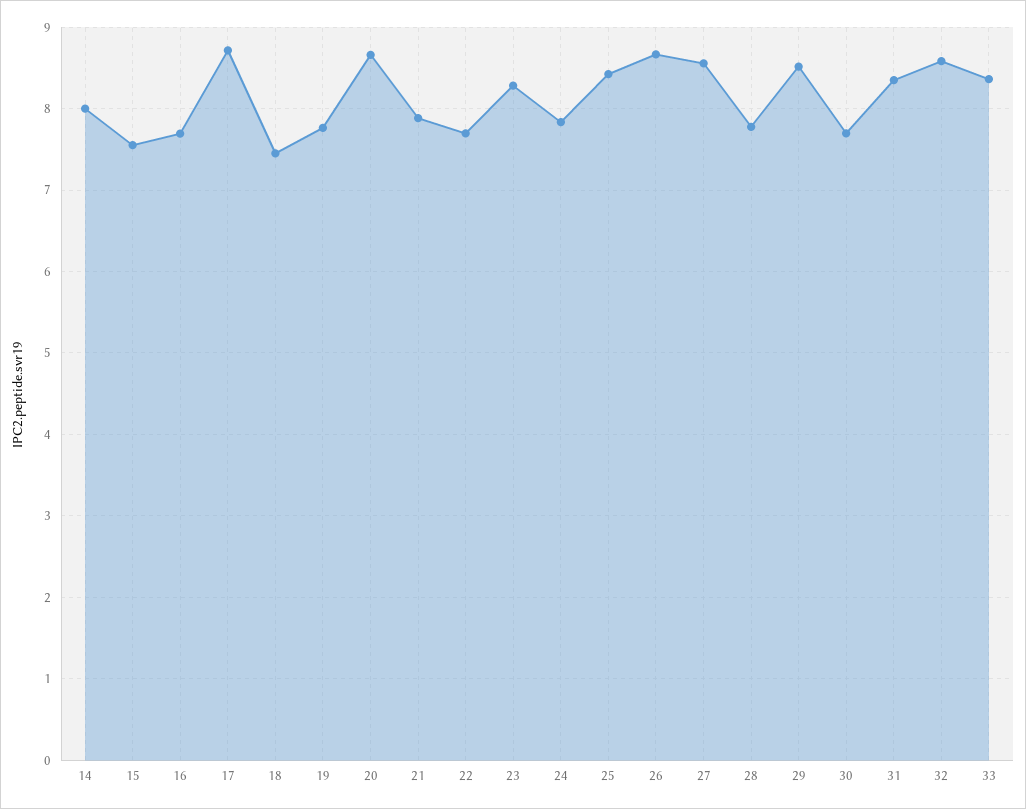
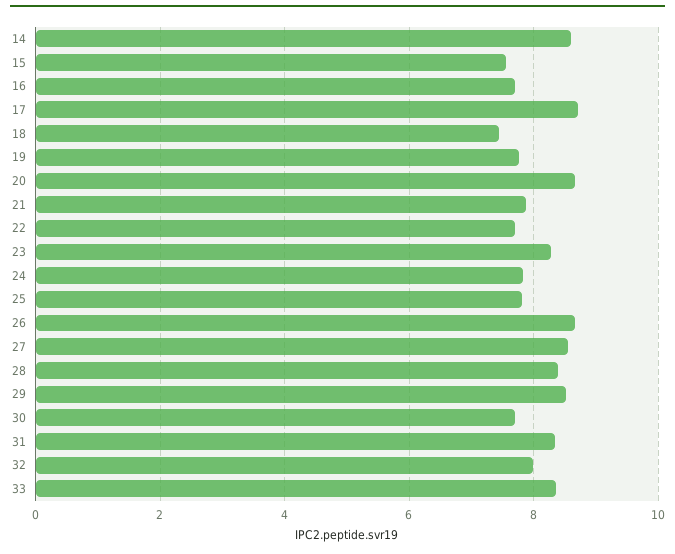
  {
-   "14": 8,
+   "14": 8.6,
    "15": 7.6,
    "16": 7.7,
    "17": 8.7,
    "18": 7.4,
    "19": 7.8,
    "20": 8.7,
    "21": 7.9,
    "22": 7.7,
    "23": 8.3,
    "24": 7.8,
-   "25": 8.4,
+   "25": 7.8,
    "26": 8.7,
    "27": 8.6,
-   "28": 7.8,
+   "28": 8.4,
    "29": 8.5,
    "30": 7.7,
    "31": 8.3,
-   "32": 8.6,
+   "32": 8,
    "33": 8.4
  }

